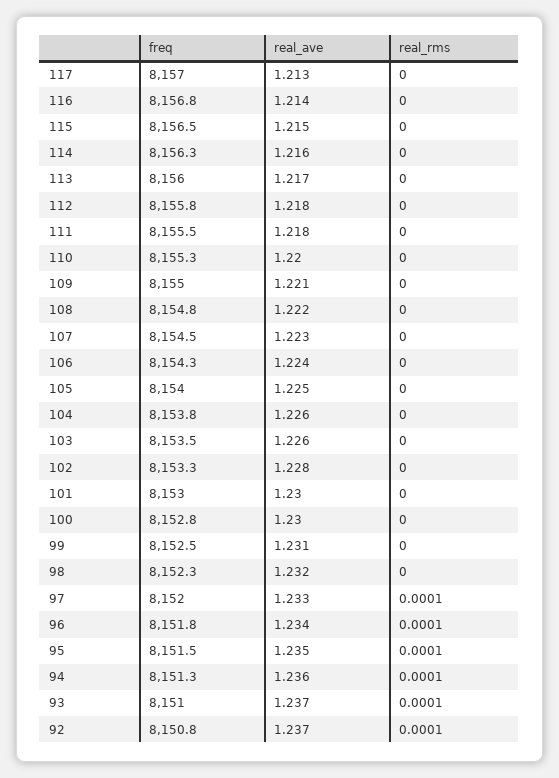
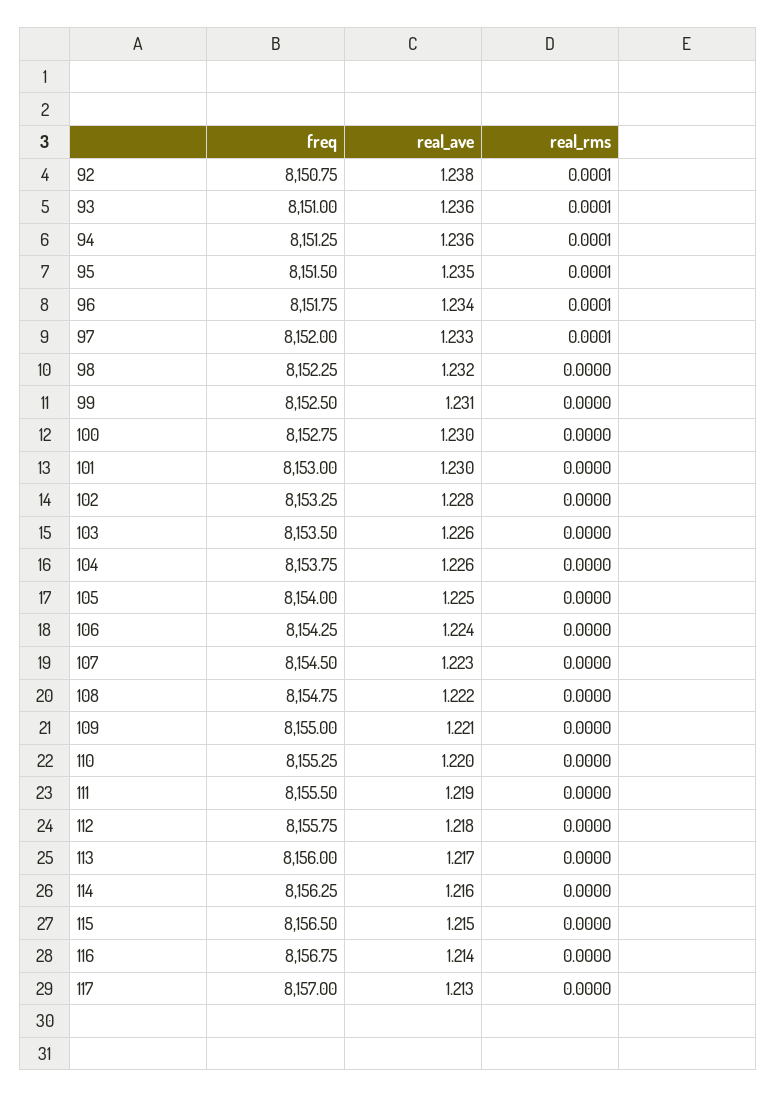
  {
    "freq": {
      "117": 8157,
      "116": 8156.75,
      "115": 8156.5,
      "114": 8156.25,
      "113": 8156,
      "112": 8155.75,
      "111": 8155.5,
      "110": 8155.25,
      "109": 8155,
      "108": 8154.75,
      "107": 8154.5,
      "106": 8154.25,
      "105": 8154,
      "104": 8153.75,
      "103": 8153.5,
      "102": 8153.25,
      "101": 8153,
      "100": 8152.75,
      "99": 8152.5,
      "98": 8152.25,
      "97": 8152,
      "96": 8151.75,
      "95": 8151.5,
      "94": 8151.25,
      "93": 8151,
      "92": 8150.75
    },
    "real_ave": {
      "117": 1.213,
      "116": 1.214,
      "115": 1.215,
      "114": 1.216,
      "113": 1.217,
      "112": 1.218,
-     "111": 1.218,
+     "111": 1.219,
      "110": 1.22,
      "109": 1.221,
      "108": 1.222,
      "107": 1.223,
      "106": 1.224,
      "105": 1.225,
      "104": 1.226,
      "103": 1.226,
      "102": 1.228,
      "101": 1.23,
      "100": 1.23,
      "99": 1.231,
      "98": 1.232,
      "97": 1.233,
      "96": 1.234,
      "95": 1.235,
      "94": 1.236,
-     "93": 1.237,
+     "93": 1.236,
-     "92": 1.237
+     "92": 1.238
    },
    "real_rms": {
      "117": 0,
      "116": 0,
      "115": 0,
      "114": 0,
      "113": 0,
      "112": 0,
      "111": 0,
      "110": 0,
      "109": 0,
      "108": 0,
      "107": 0,
      "106": 0,
      "105": 0,
      "104": 0,
      "103": 0,
      "102": 0,
      "101": 0,
      "100": 0,
      "99": 0,
      "98": 0,
      "97": 0.0001,
      "96": 0.0001,
      "95": 0.0001,
      "94": 0.0001,
      "93": 0.0001,
      "92": 0.0001
    }
  }

